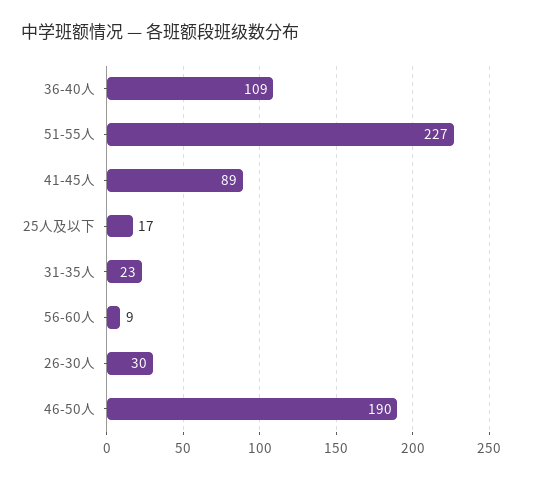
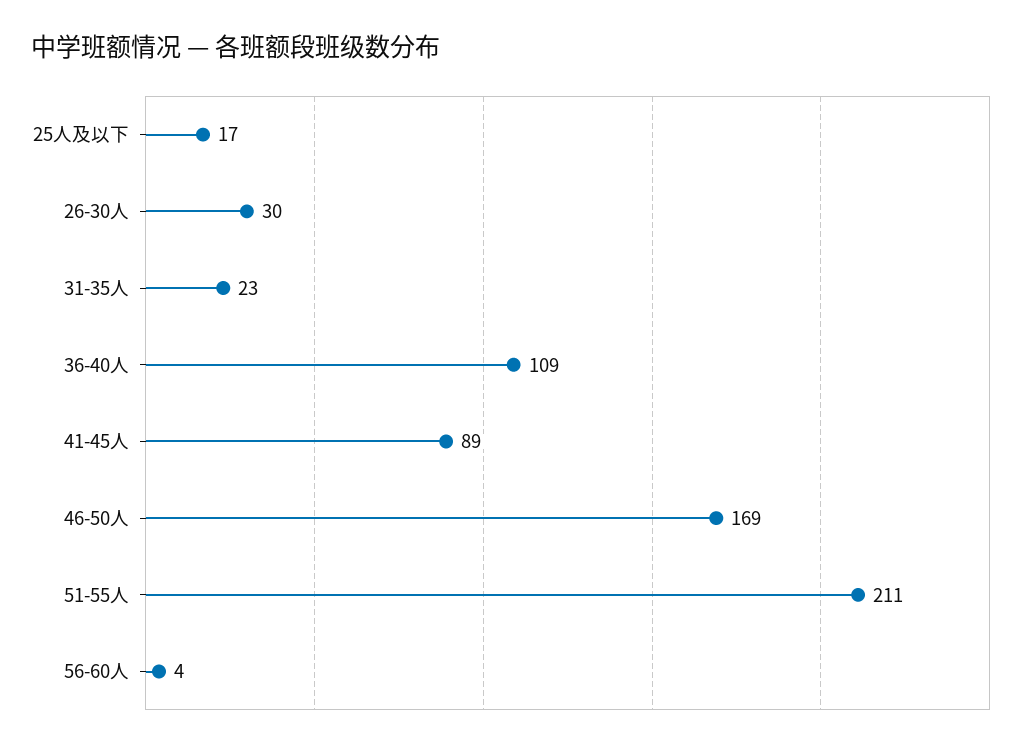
  {
    "36-40人": 109,
-   "51-55人": 227,
+   "51-55人": 211,
    "41-45人": 89,
    "25人及以下": 17,
    "31-35人": 23,
-   "56-60人": 9,
+   "56-60人": 4,
    "26-30人": 30,
-   "46-50人": 190
+   "46-50人": 169
  }

